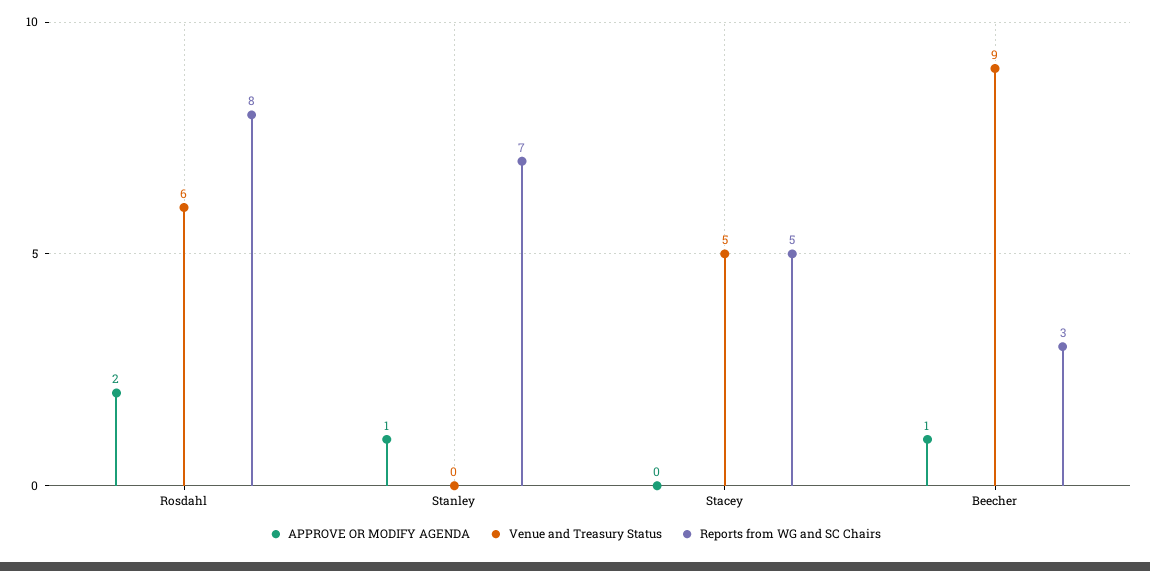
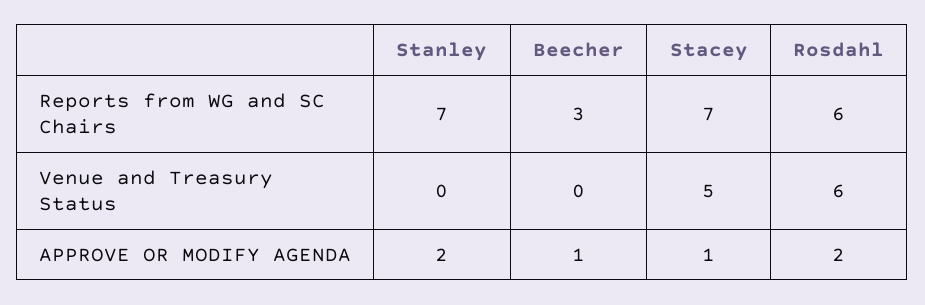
  {
    "APPROVE OR MODIFY AGENDA": {
      "Rosdahl": 2,
-     "Stanley": 1,
+     "Stanley": 2,
-     "Stacey": 0,
+     "Stacey": 1,
      "Beecher": 1
    },
    "Venue and Treasury Status": {
      "Rosdahl": 6,
      "Stanley": 0,
      "Stacey": 5,
-     "Beecher": 9
+     "Beecher": 0
    },
    "Reports from WG and SC Chairs": {
-     "Rosdahl": 8,
+     "Rosdahl": 6,
      "Stanley": 7,
-     "Stacey": 5,
+     "Stacey": 7,
      "Beecher": 3
    }
  }

